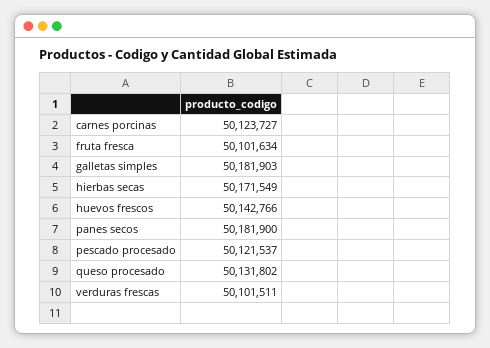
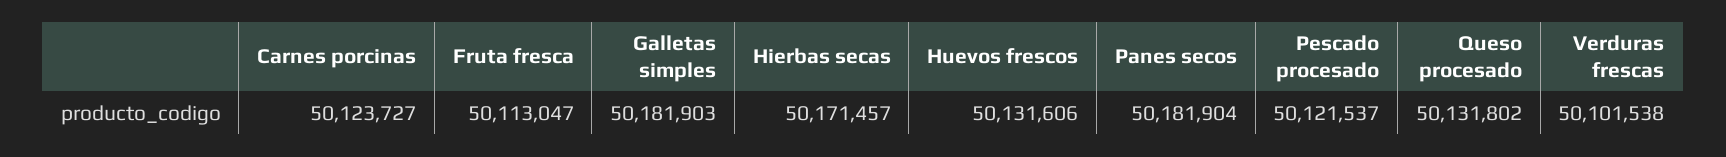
  {
    "carnes porcinas": 50123727,
-   "fruta fresca": 50101634,
+   "fruta fresca": 50113047,
    "galletas simples": 50181903,
-   "hierbas secas": 50171549,
+   "hierbas secas": 50171457,
-   "huevos frescos": 50142766,
+   "huevos frescos": 50131606,
-   "panes secos": 50181900,
+   "panes secos": 50181904,
    "pescado procesado": 50121537,
    "queso procesado": 50131802,
-   "verduras frescas": 50101511
+   "verduras frescas": 50101538
  }

